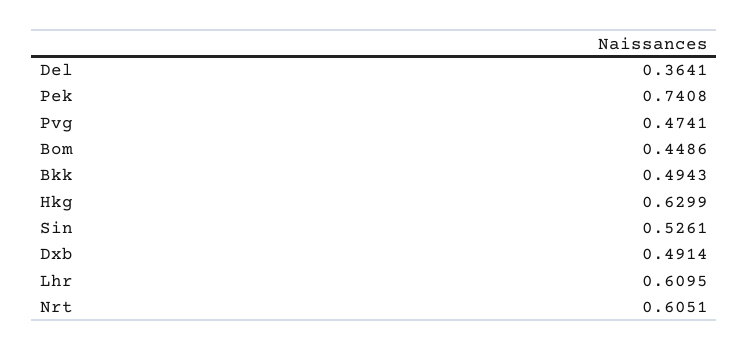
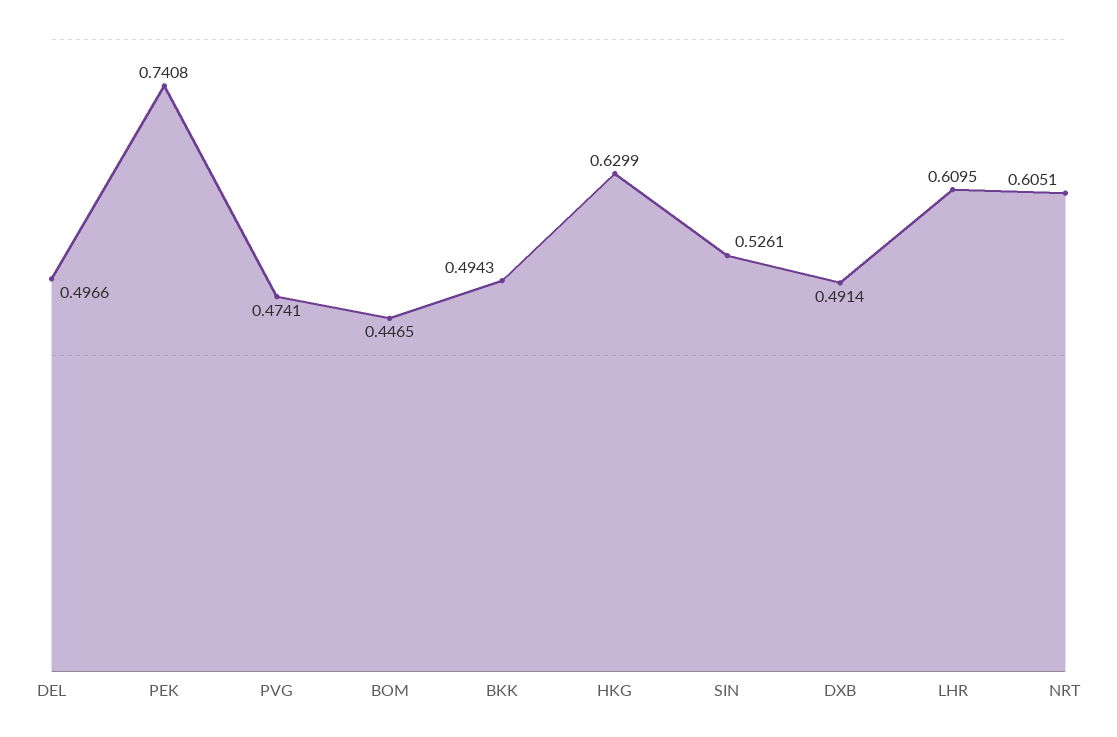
  {
-   "Del": 0.3641,
+   "Del": 0.4966,
    "Pek": 0.7408,
    "Pvg": 0.4741,
-   "Bom": 0.4486,
+   "Bom": 0.4465,
    "Bkk": 0.4943,
    "Hkg": 0.6299,
    "Sin": 0.5261,
    "Dxb": 0.4914,
    "Lhr": 0.6095,
    "Nrt": 0.6051
  }

